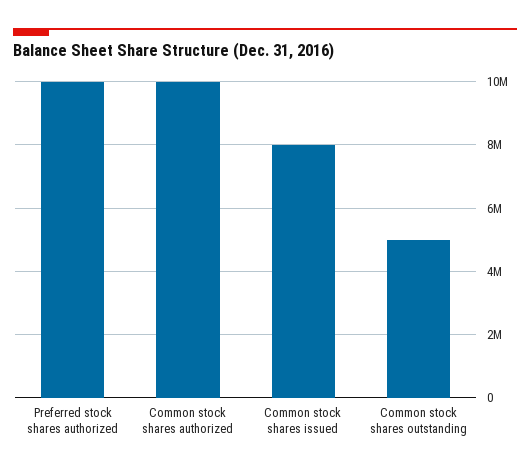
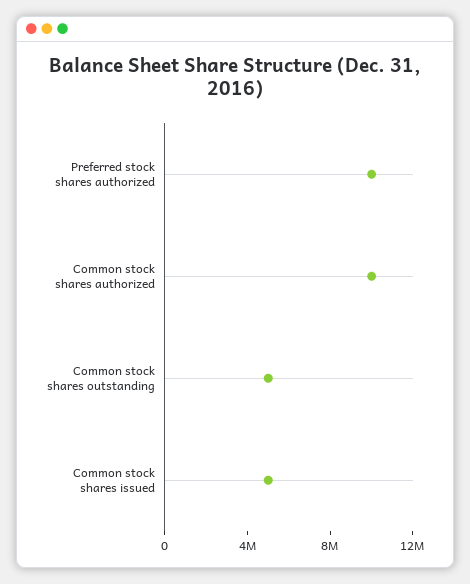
  {
    "Preferred stock shares authorized": 10000000,
    "Common stock shares authorized": 10000000,
-   "Common stock shares issued": 8000000,
+   "Common stock shares issued": 5000000,
    "Common stock shares outstanding": 5000000
  }

